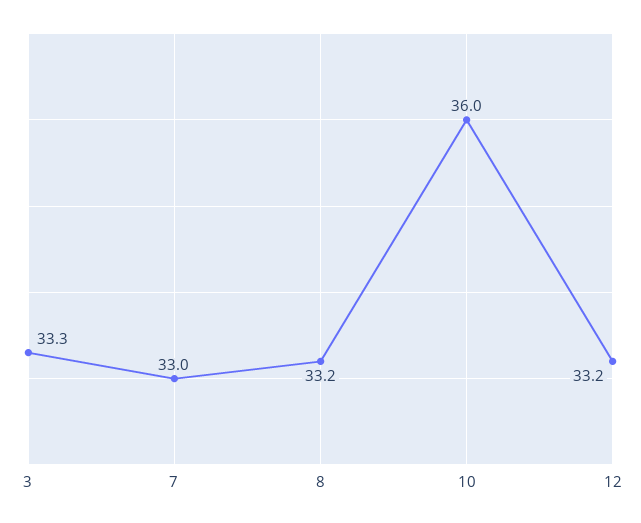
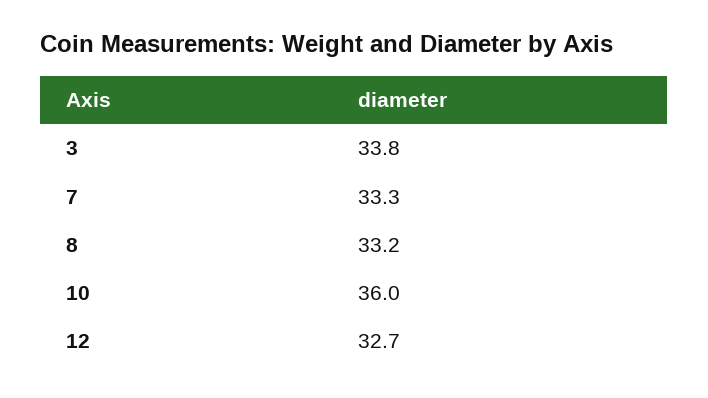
  {
-   "3": 33.3,
+   "3": 33.8,
-   "7": 33,
+   "7": 33.3,
    "8": 33.2,
    "10": 36,
-   "12": 33.2
+   "12": 32.7
  }

